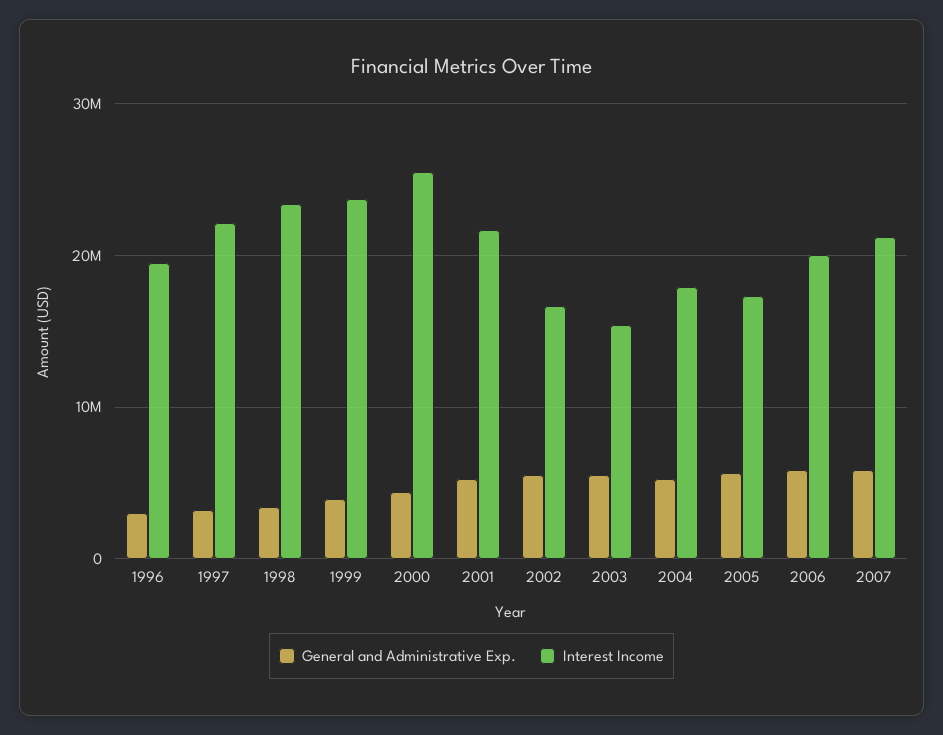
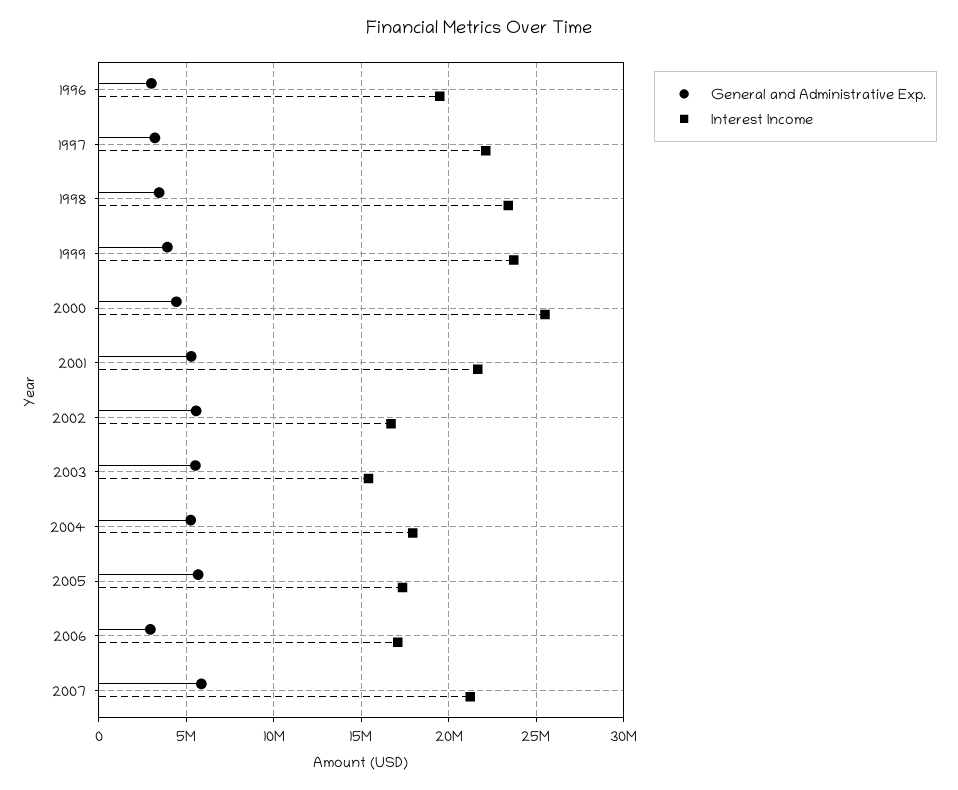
  {
    "General and Administrative Exp.": {
      "1996": 3000000,
      "1997": 3000000,
      "1998": 3500000,
      "1999": 4000000,
      "2000": 4500000,
      "2001": 5500000,
      "2002": 5500000,
      "2003": 5500000,
      "2004": 5500000,
      "2005": 5500000,
-     "2006": 6000000,
+     "2006": 3000000,
      "2007": 6000000
    },
    "Interest Income": {
      "1996": 19500000,
      "1997": 22000000,
      "1998": 23500000,
      "1999": 23500000,
      "2000": 25500000,
      "2001": 21500000,
      "2002": 16500000,
      "2003": 15500000,
      "2004": 18000000,
      "2005": 17500000,
-     "2006": 20000000,
+     "2006": 17000000,
      "2007": 21000000
    }
  }

